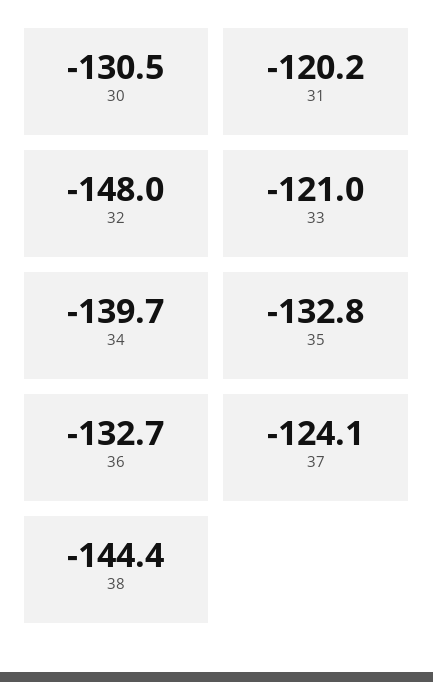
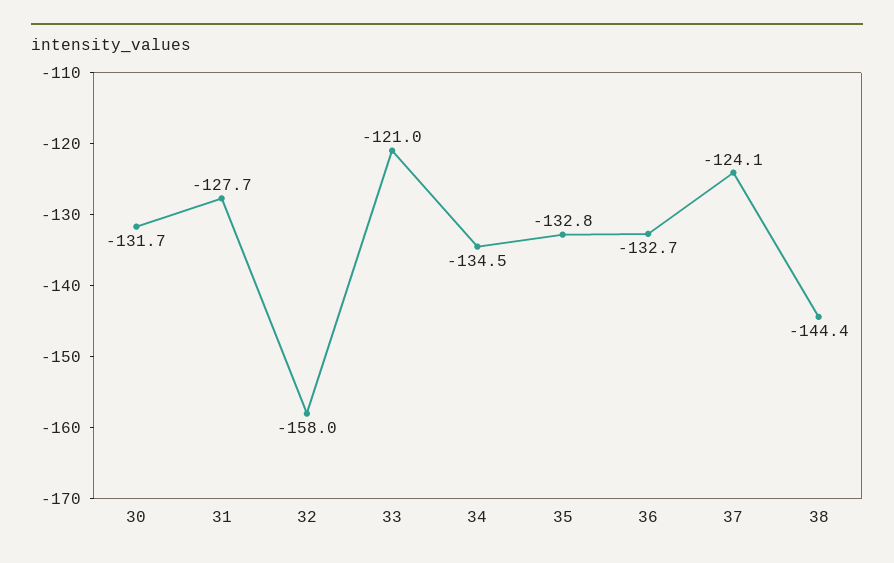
  {
-   "30": -130.5,
+   "30": -131.7,
-   "31": -120.2,
+   "31": -127.7,
-   "32": -148,
+   "32": -158,
    "33": -121,
-   "34": -139.7,
+   "34": -134.5,
    "35": -132.8,
    "36": -132.7,
    "37": -124.1,
    "38": -144.4
  }

